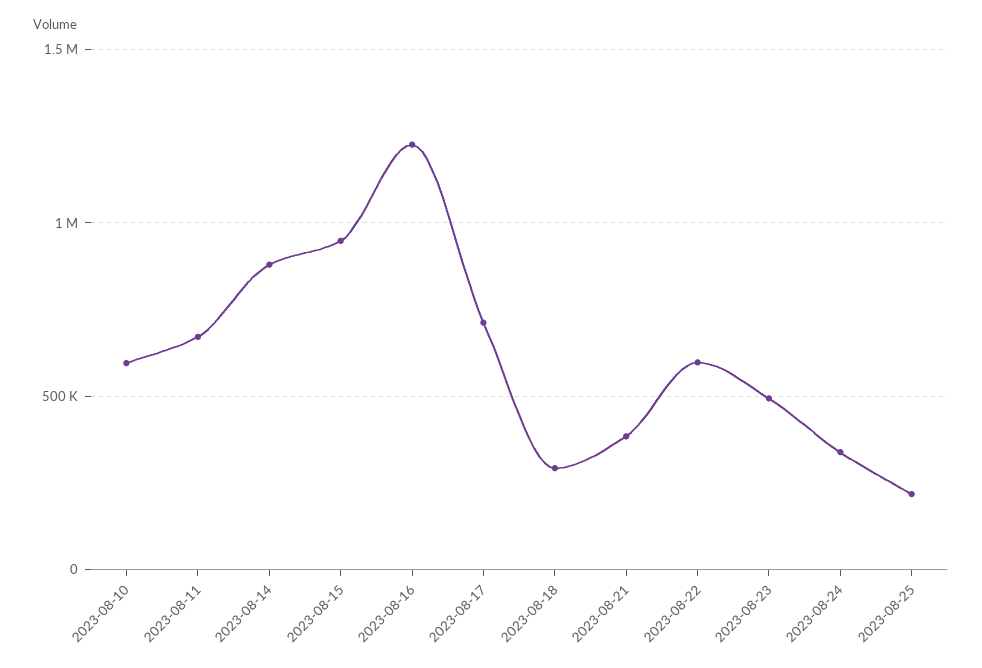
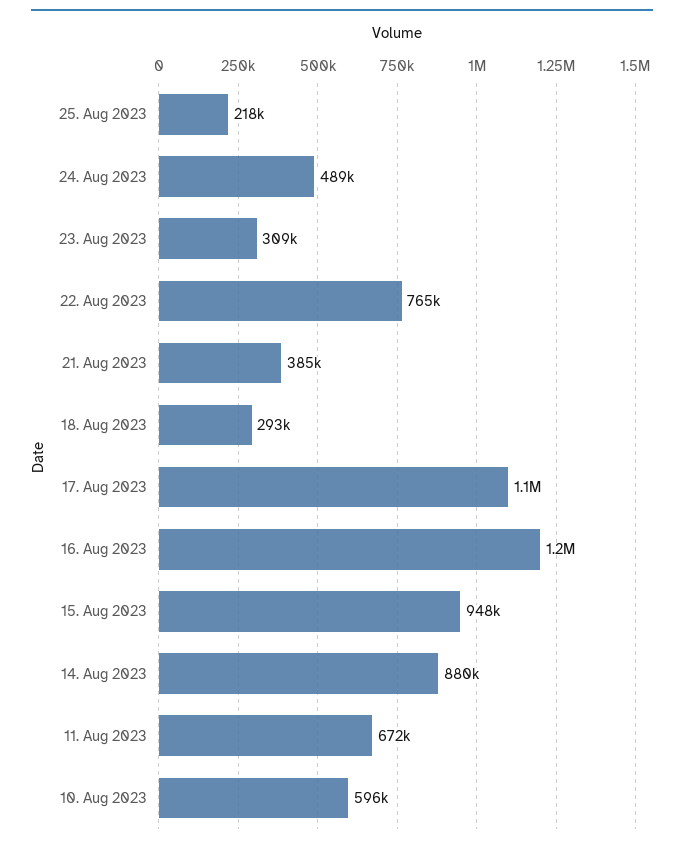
  {
    "2023-08-10": 596000,
    "2023-08-11": 672000,
    "2023-08-14": 880000,
    "2023-08-15": 948000,
    "2023-08-16": 1200000,
-   "2023-08-17": 700000,
+   "2023-08-17": 1100000,
    "2023-08-18": 293000,
    "2023-08-21": 385000,
-   "2023-08-22": 600000,
+   "2023-08-22": 765000,
-   "2023-08-23": 500000,
+   "2023-08-23": 309000,
-   "2023-08-24": 350000,
+   "2023-08-24": 489000,
    "2023-08-25": 218000
  }

